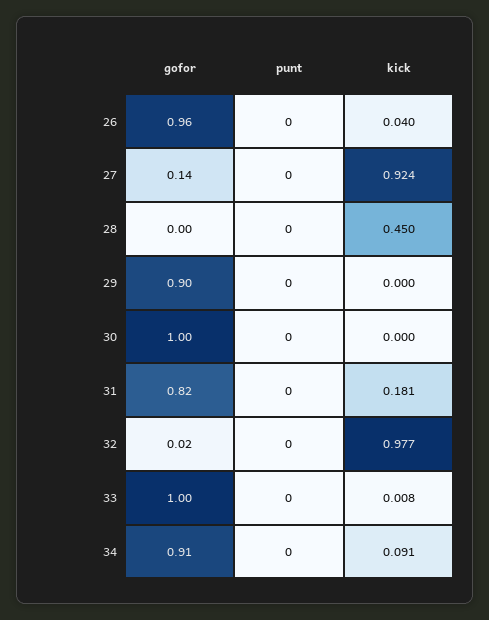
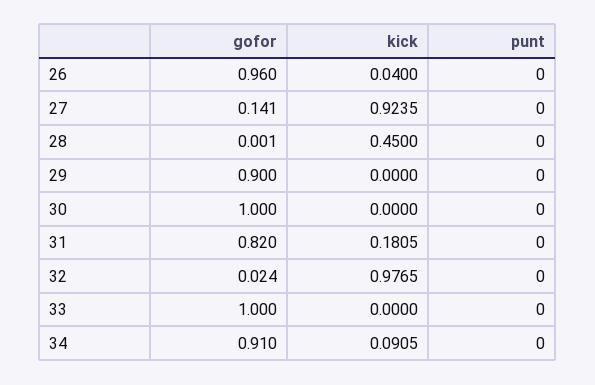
  {
    "gofor": {
      "26": 0.96,
      "27": 0.141,
      "28": 0.001,
      "29": 0.9,
      "30": 1,
      "31": 0.82,
      "32": 0.024,
      "33": 1,
      "34": 0.91
    },
    "punt": {
      "26": 0,
      "27": 0,
      "28": 0,
      "29": 0,
      "30": 0,
      "31": 0,
      "32": 0,
      "33": 0,
      "34": 0
    },
    "kick": {
      "26": 0.04,
      "27": 0.9235,
      "28": 0.45,
      "29": 0,
      "30": 0,
      "31": 0.1805,
      "32": 0.9765,
-     "33": 0.008,
+     "33": 0,
      "34": 0.0905
    }
  }

